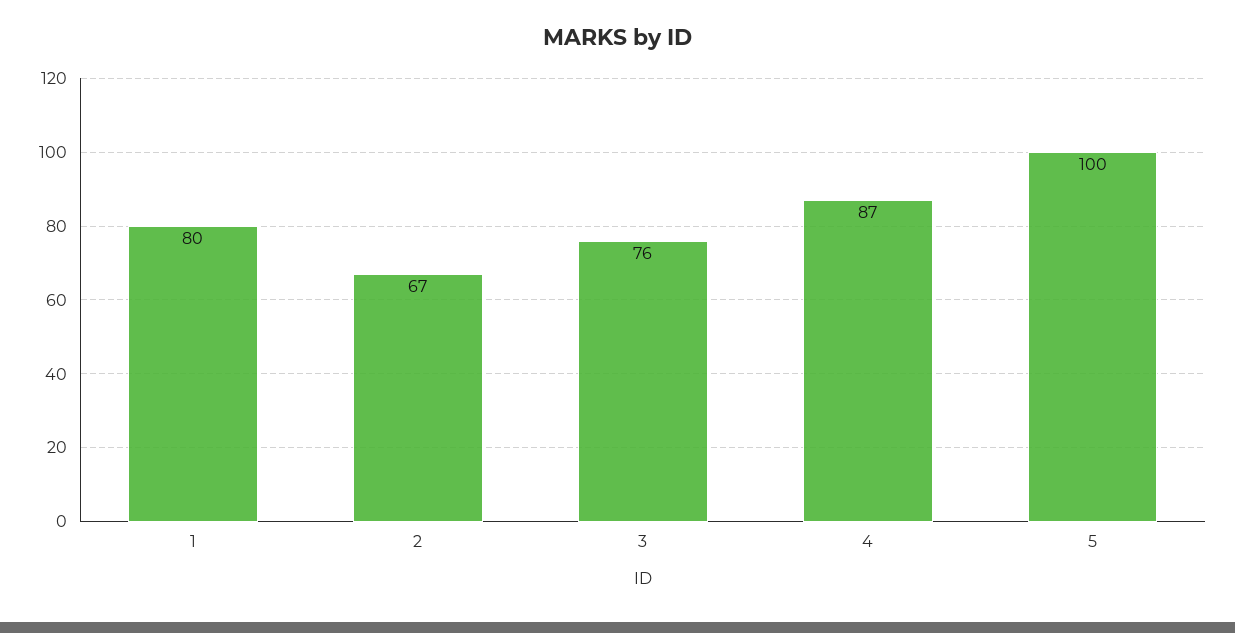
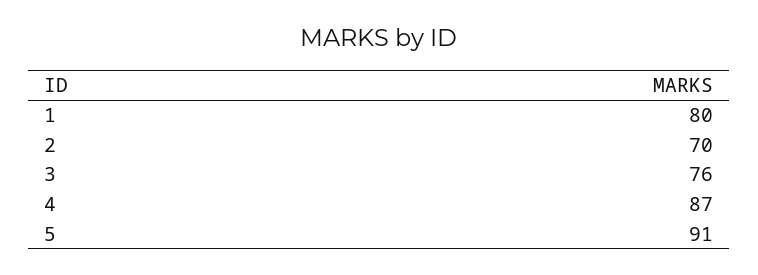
  {
    "1": 80,
-   "2": 67,
+   "2": 70,
    "3": 76,
    "4": 87,
-   "5": 100
+   "5": 91
  }

